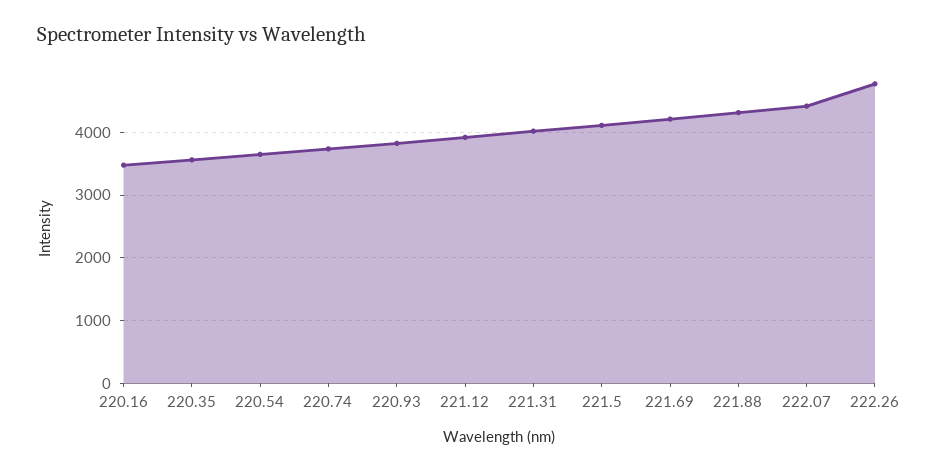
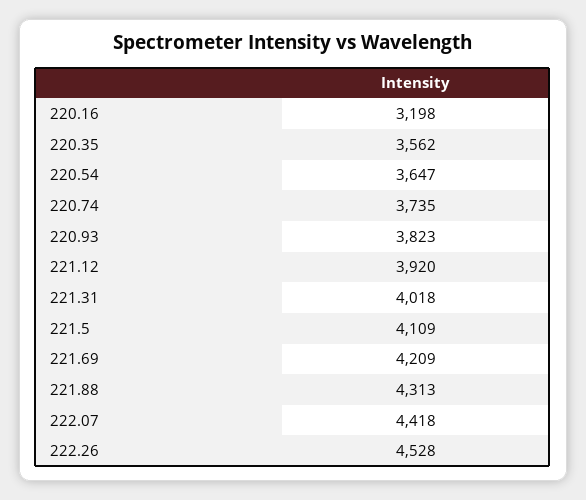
  {
-   "220.16": 3500,
+   "220.16": 3198,
    "220.35": 3562,
    "220.54": 3647,
    "220.74": 3735,
    "220.93": 3823,
    "221.12": 3920,
    "221.31": 4018,
    "221.5": 4109,
    "221.69": 4209,
    "221.88": 4313,
    "222.07": 4418,
-   "222.26": 4800
+   "222.26": 4528
  }

